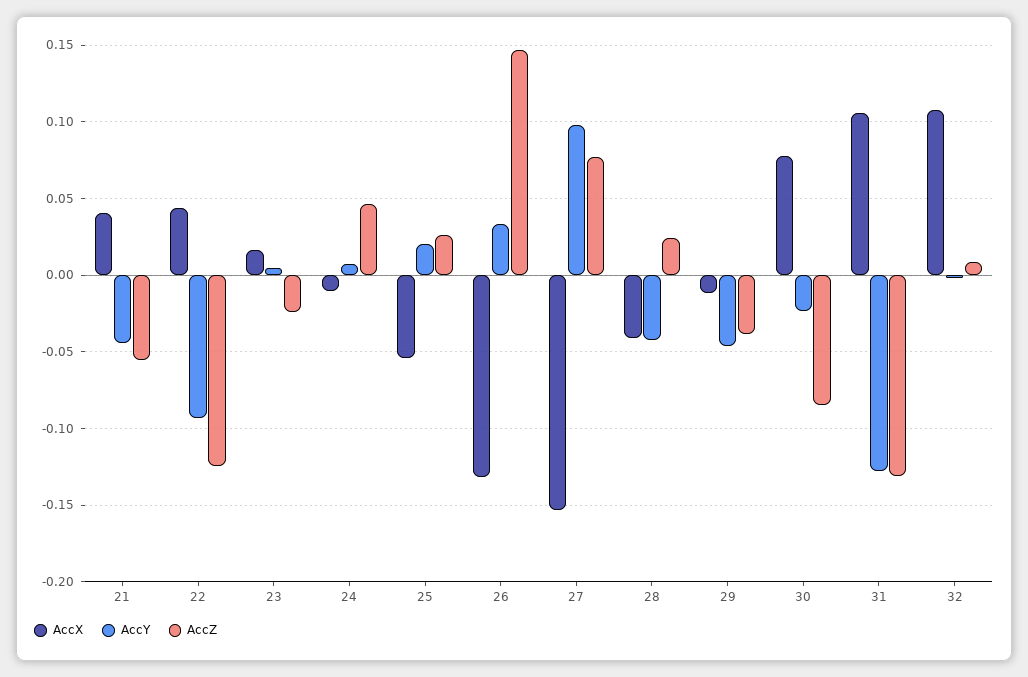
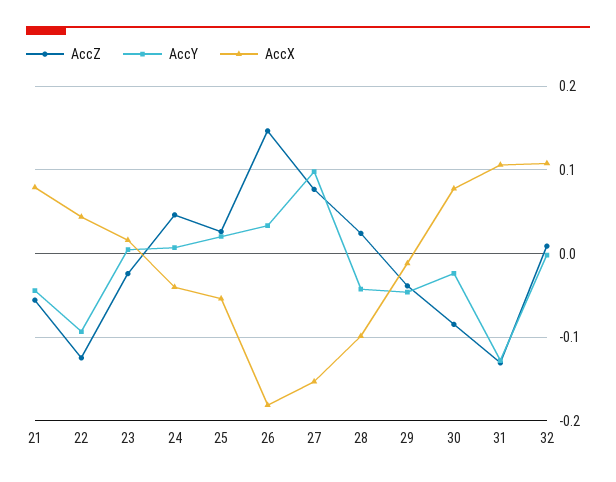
  {
    "AccX": {
-     "21": 0.04,
+     "21": 0.08,
      "22": 0.045,
      "23": 0.015,
-     "24": -0.01,
+     "24": -0.04,
      "25": -0.055,
-     "26": -0.13,
+     "26": -0.18,
      "27": -0.155,
-     "28": -0.04,
+     "28": -0.1,
      "29": -0.01,
      "30": 0.08,
      "31": 0.105,
      "32": 0.11
    },
    "AccY": {
      "21": -0.045,
      "22": -0.095,
      "23": 0.005,
      "24": 0.005,
      "25": 0.02,
      "26": 0.035,
      "27": 0.1,
      "28": -0.045,
      "29": -0.045,
      "30": -0.025,
      "31": -0.13,
      "32": 0
    },
    "AccZ": {
      "21": -0.055,
      "22": -0.125,
      "23": -0.025,
      "24": 0.045,
      "25": 0.025,
      "26": 0.145,
      "27": 0.075,
      "28": 0.025,
      "29": -0.04,
      "30": -0.085,
      "31": -0.13,
      "32": 0.01
    }
  }

